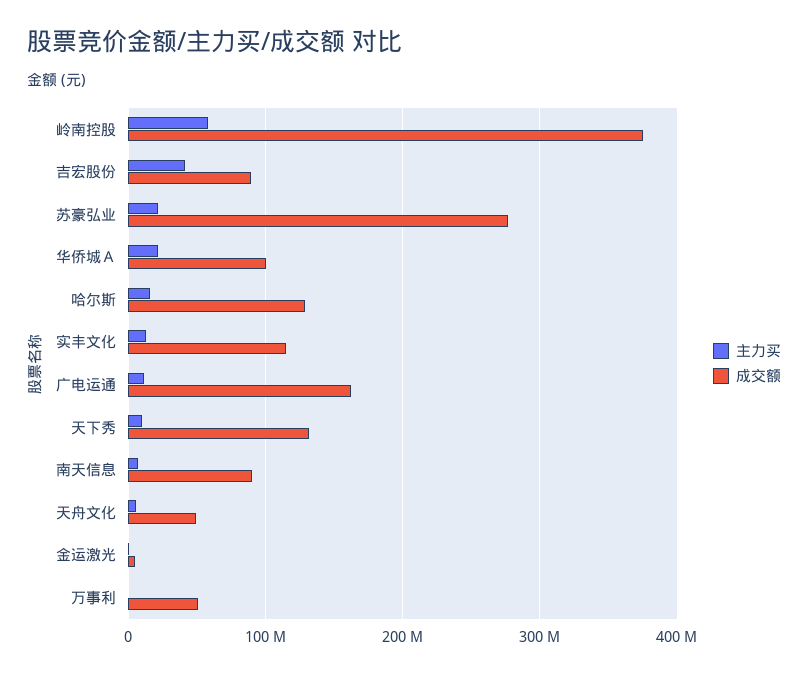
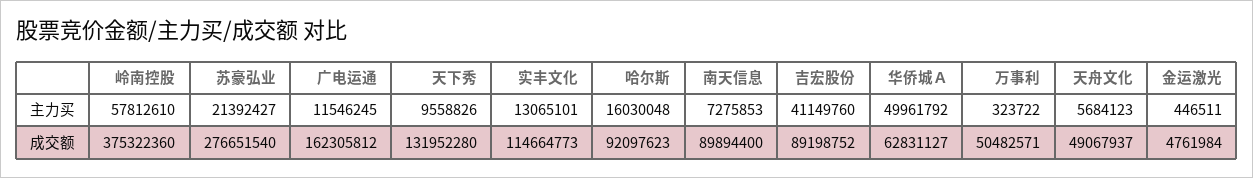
  {
    "主力买": {
      "岭南控股": 57812610,
      "吉宏股份": 41149760,
      "苏豪弘业": 21392427,
-     "华侨城Ａ": 20000000,
+     "华侨城Ａ": 49961792,
      "哈尔斯": 16030048,
      "实丰文化": 13065101,
      "广电运通": 11546245,
      "天下秀": 9558826,
      "南天信息": 7275853,
      "天舟文化": 5684123,
      "金运激光": 446511,
      "万事利": 323722
    },
    "成交额": {
      "岭南控股": 375322360,
      "吉宏股份": 89198752,
      "苏豪弘业": 276651540,
-     "华侨城Ａ": 100000000,
+     "华侨城Ａ": 62831127,
-     "哈尔斯": 130000000,
+     "哈尔斯": 92097623,
      "实丰文化": 114664773,
      "广电运通": 162305812,
      "天下秀": 131952280,
      "南天信息": 89894400,
      "天舟文化": 49067937,
      "金运激光": 4761984,
      "万事利": 50482571
    }
  }

